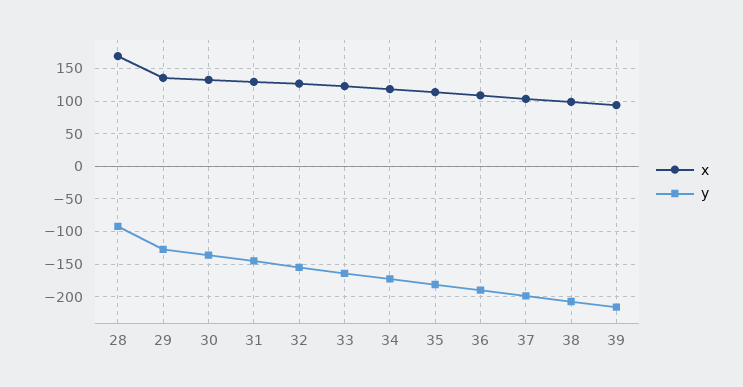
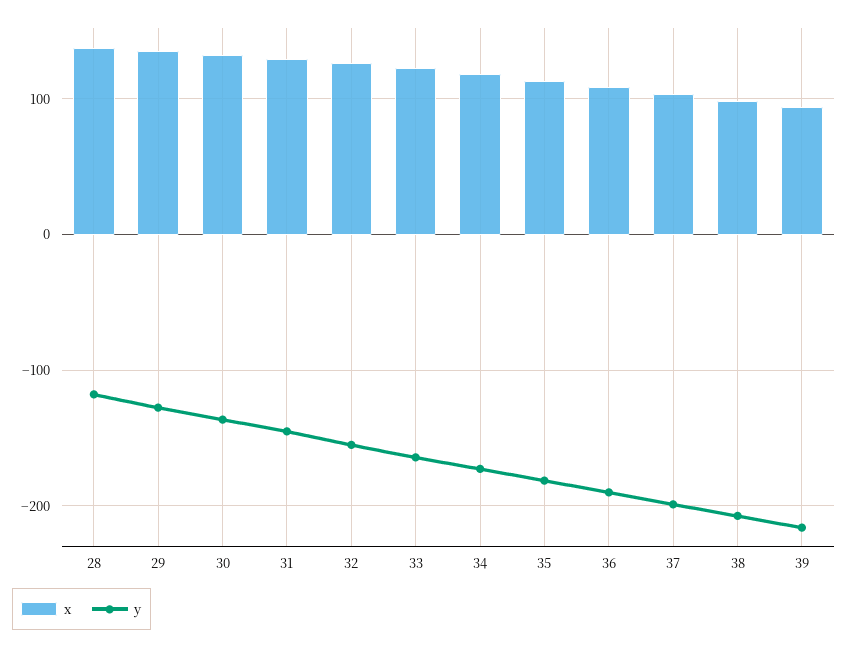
  {
    "x": {
-     "28": 170,
+     "28": 140,
      "29": 140,
      "30": 130,
      "31": 130,
      "32": 130,
      "33": 120,
      "34": 120,
      "35": 110,
      "36": 110,
      "37": 100,
      "38": 100,
      "39": 90
    },
    "y": {
-     "28": -90,
+     "28": -120,
      "29": -130,
      "30": -140,
      "31": -150,
      "32": -160,
      "33": -160,
      "34": -170,
      "35": -180,
      "36": -190,
      "37": -200,
      "38": -210,
      "39": -220
    }
  }

